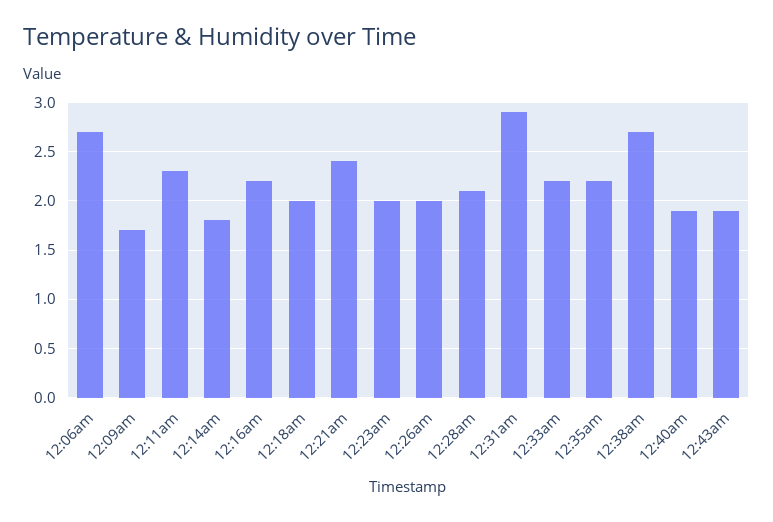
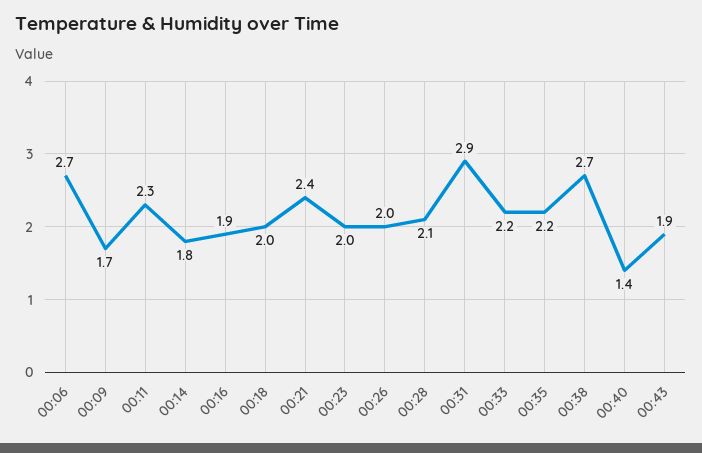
  {
    "12:06am": 2.7,
    "12:09am": 1.7,
    "12:11am": 2.3,
    "12:14am": 1.8,
-   "12:16am": 2.2,
+   "12:16am": 1.9,
    "12:18am": 2,
    "12:21am": 2.4,
    "12:23am": 2,
    "12:26am": 2,
    "12:28am": 2.1,
    "12:31am": 2.9,
    "12:33am": 2.2,
    "12:35am": 2.2,
    "12:38am": 2.7,
-   "12:40am": 1.9,
+   "12:40am": 1.4,
    "12:43am": 1.9
  }

